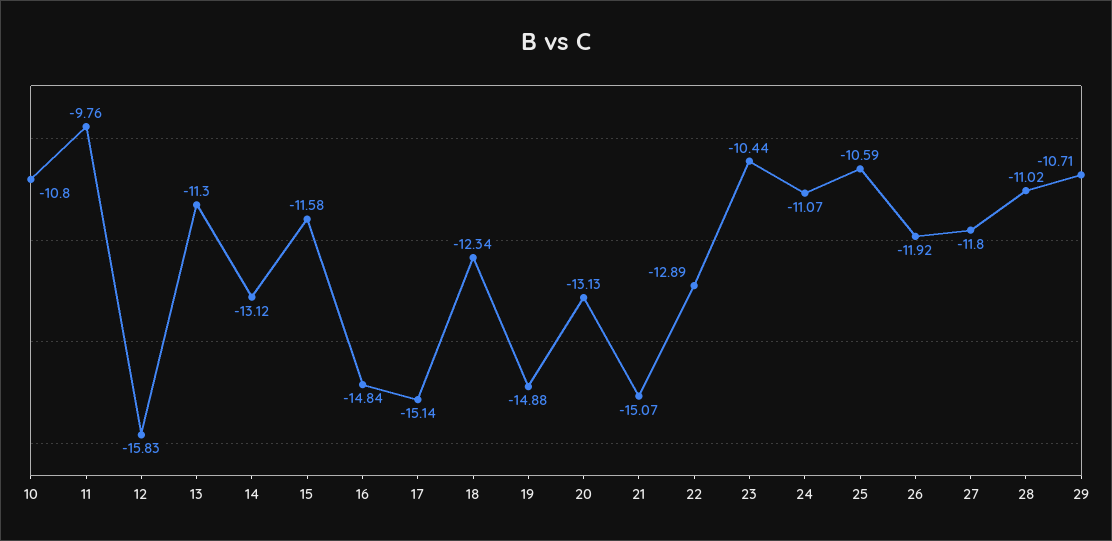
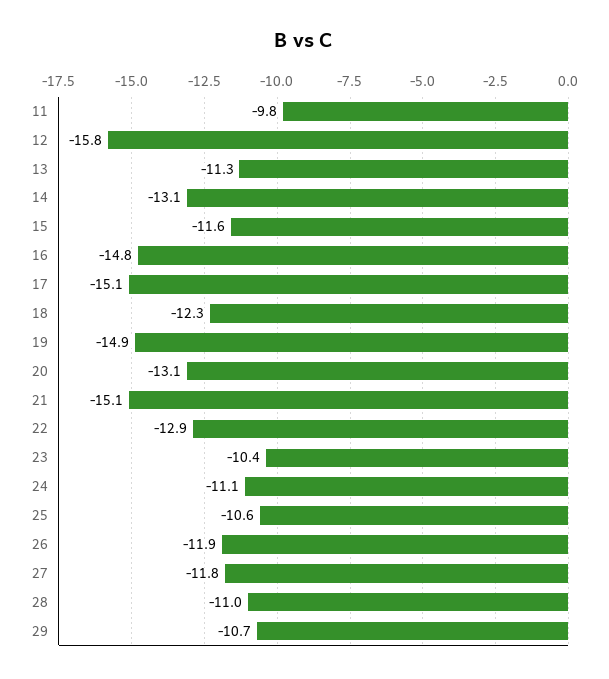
  {
-   "10": -10.8,
    "11": -9.76,
    "12": -15.83,
    "13": -11.3,
    "14": -13.12,
    "15": -11.58,
    "16": -14.84,
    "17": -15.14,
    "18": -12.34,
    "19": -14.88,
    "20": -13.13,
    "21": -15.07,
    "22": -12.89,
    "23": -10.44,
    "24": -11.07,
    "25": -10.59,
    "26": -11.92,
    "27": -11.8,
    "28": -11.02,
    "29": -10.71
  }

